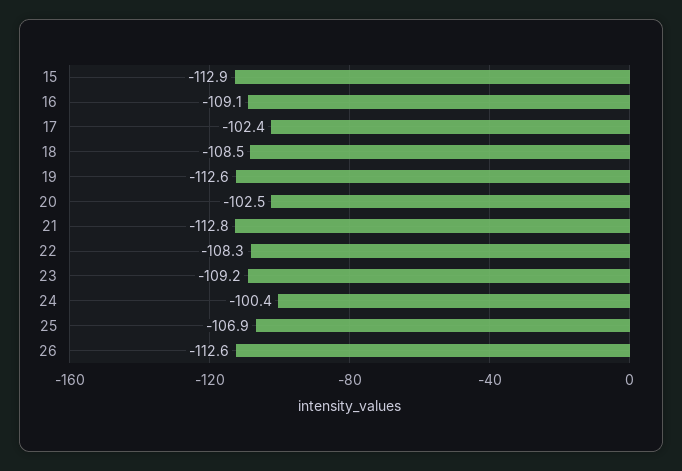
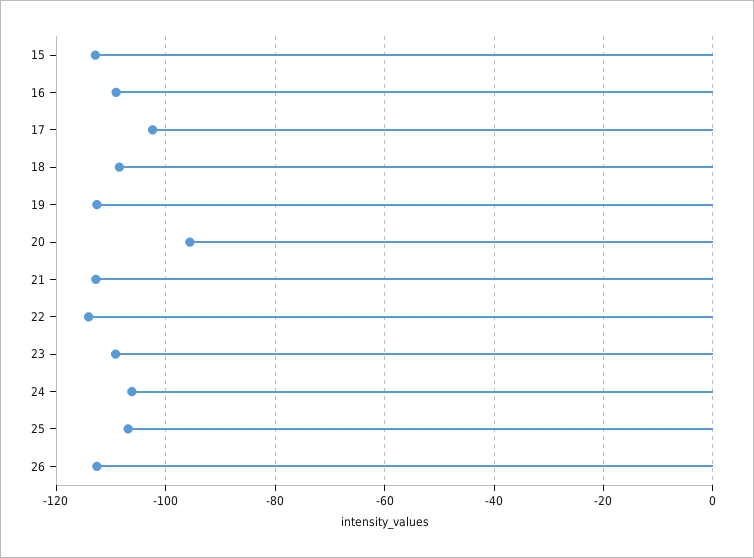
  {
    "15": -112.9,
    "16": -109.1,
    "17": -102.4,
    "18": -108.5,
    "19": -112.6,
-   "20": -102.5,
+   "20": -96,
    "21": -112.8,
-   "22": -108.3,
+   "22": -114,
    "23": -109.2,
-   "24": -100.4,
+   "24": -106,
    "25": -106.9,
    "26": -112.6
  }

